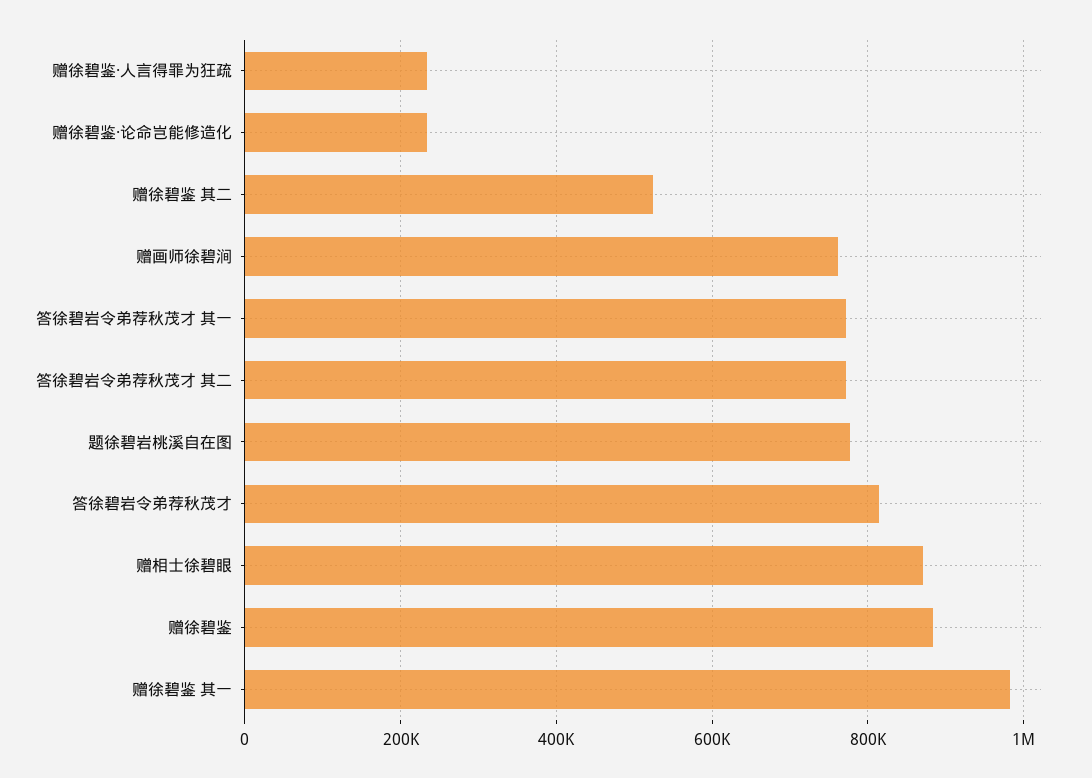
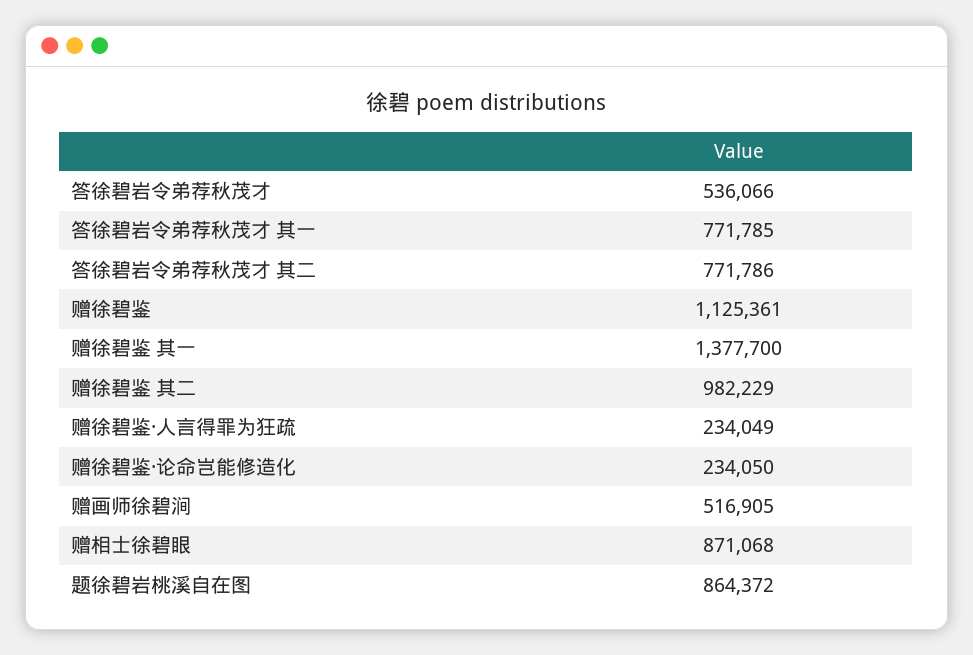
  {
    "赠徐碧鉴·人言得罪为狂疏": 234049,
    "赠徐碧鉴·论命岂能修造化": 234050,
-   "赠徐碧鉴 其二": 520000,
+   "赠徐碧鉴 其二": 982229,
-   "赠画师徐碧涧": 760000,
+   "赠画师徐碧涧": 516905,
    "答徐碧岩令弟荐秋茂才 其一": 771785,
    "答徐碧岩令弟荐秋茂才 其二": 771786,
-   "题徐碧岩桃溪自在图": 780000,
+   "题徐碧岩桃溪自在图": 864372,
-   "答徐碧岩令弟荐秋茂才": 820000,
+   "答徐碧岩令弟荐秋茂才": 536066,
    "赠相士徐碧眼": 871068,
-   "赠徐碧鉴": 880000,
+   "赠徐碧鉴": 1125361,
-   "赠徐碧鉴 其一": 980000
+   "赠徐碧鉴 其一": 1377700
  }

